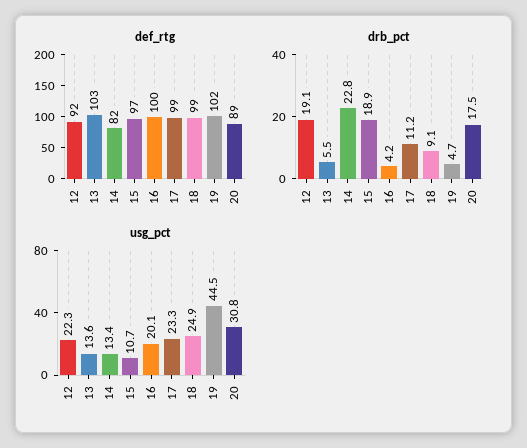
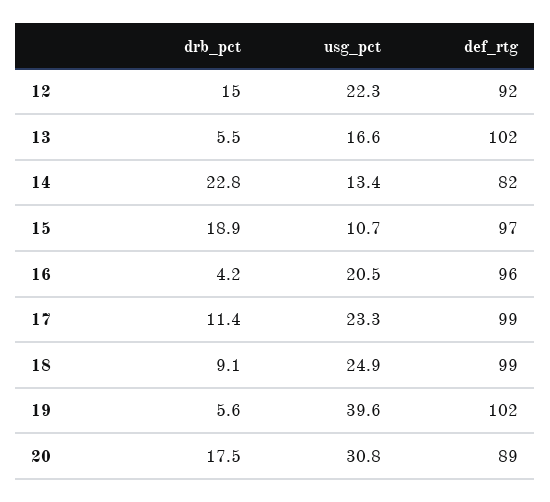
  {
    "def_rtg": {
      "12": 92,
-     "13": 103,
+     "13": 102,
      "14": 82,
      "15": 97,
-     "16": 100,
+     "16": 96,
      "17": 99,
      "18": 99,
      "19": 102,
      "20": 89
    },
    "drb_pct": {
-     "12": 19.1,
+     "12": 15,
      "13": 5.5,
      "14": 22.8,
      "15": 18.9,
      "16": 4.2,
-     "17": 11.2,
+     "17": 11.4,
      "18": 9.1,
-     "19": 4.7,
+     "19": 5.6,
      "20": 17.5
    },
    "usg_pct": {
      "12": 22.3,
-     "13": 13.6,
+     "13": 16.6,
      "14": 13.4,
      "15": 10.7,
-     "16": 20.1,
+     "16": 20.5,
      "17": 23.3,
      "18": 24.9,
-     "19": 44.5,
+     "19": 39.6,
      "20": 30.8
    }
  }

